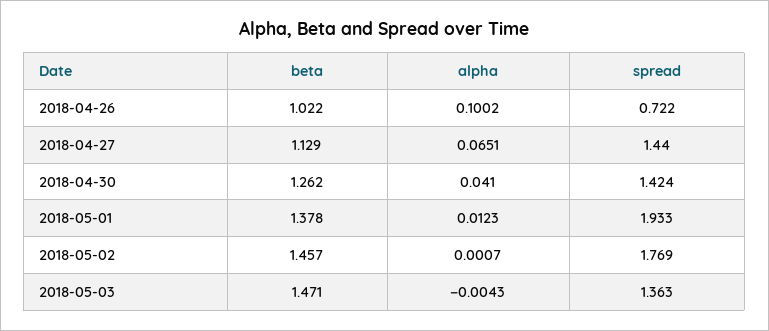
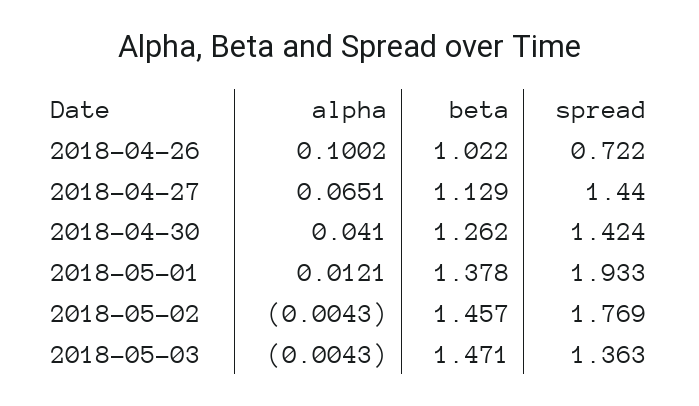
  {
    "beta": {
      "2018-04-26": 1.022,
      "2018-04-27": 1.129,
      "2018-04-30": 1.262,
      "2018-05-01": 1.378,
      "2018-05-02": 1.457,
      "2018-05-03": 1.471
    },
    "alpha": {
      "2018-04-26": 0.1002,
      "2018-04-27": 0.0651,
      "2018-04-30": 0.041,
-     "2018-05-01": 0.0123,
+     "2018-05-01": 0.0121,
-     "2018-05-02": 0.0007,
+     "2018-05-02": -0.0043,
      "2018-05-03": -0.0043
    },
    "spread": {
      "2018-04-26": 0.722,
      "2018-04-27": 1.44,
      "2018-04-30": 1.424,
      "2018-05-01": 1.933,
      "2018-05-02": 1.769,
      "2018-05-03": 1.363
    }
  }

